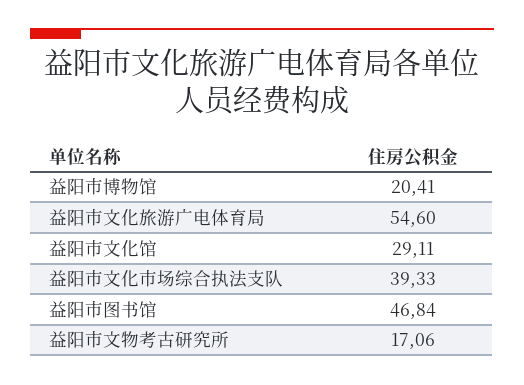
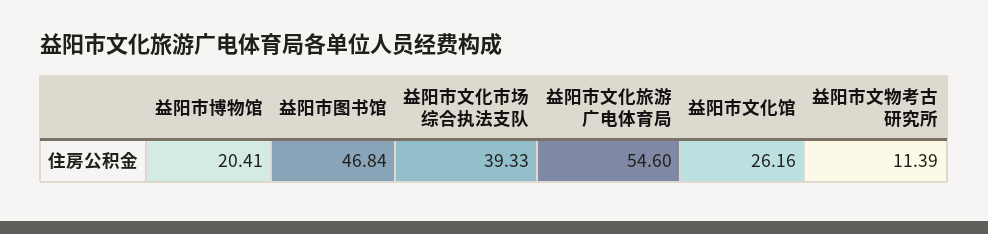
  {
    "益阳市博物馆": 20.41,
    "益阳市文化旅游广电体育局": 54.6,
-   "益阳市文化馆": 29.11,
+   "益阳市文化馆": 26.16,
    "益阳市文化市场综合执法支队": 39.33,
    "益阳市图书馆": 46.84,
-   "益阳市文物考古研究所": 17.06
+   "益阳市文物考古研究所": 11.39
  }

